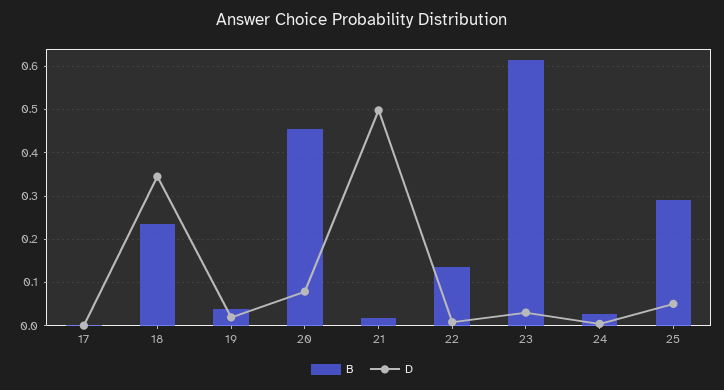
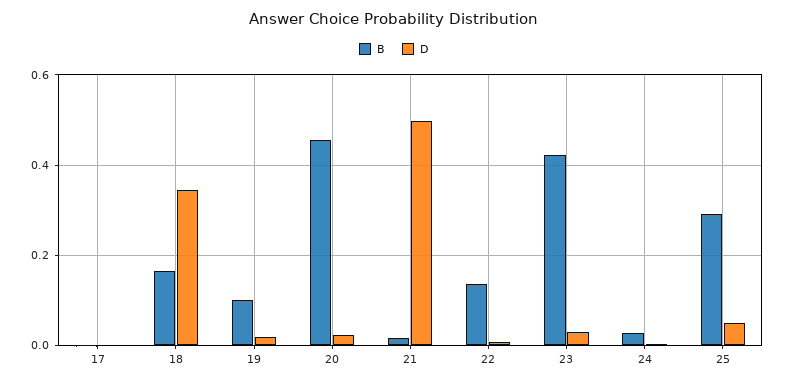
  {
    "B": {
      "17": 0,
-     "18": 0.24,
+     "18": 0.16,
-     "19": 0.04,
+     "19": 0.1,
      "20": 0.46,
      "21": 0.02,
      "22": 0.14,
-     "23": 0.62,
+     "23": 0.42,
      "24": 0.02,
      "25": 0.3
    },
    "D": {
      "17": 0,
      "18": 0.34,
      "19": 0.02,
-     "20": 0.08,
+     "20": 0.02,
      "21": 0.5,
      "22": 0,
      "23": 0.04,
      "24": 0,
      "25": 0.06
    }
  }

